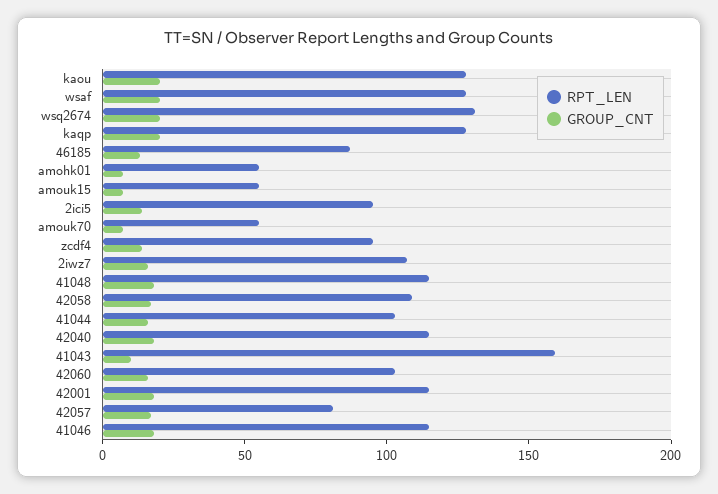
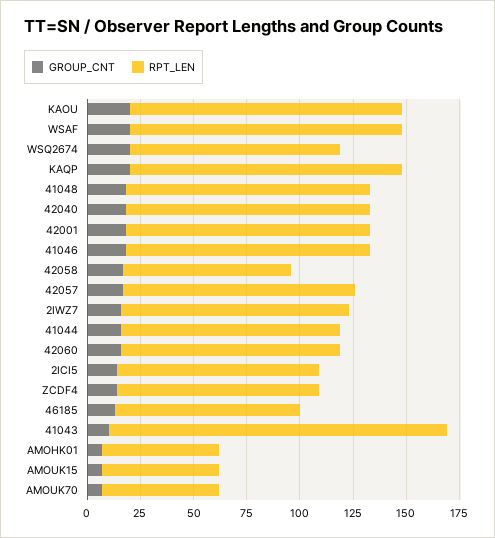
  {
    "RPT_LEN": {
      "kaou": 130,
      "wsaf": 130,
-     "wsq2674": 130,
+     "wsq2674": 100,
      "kaqp": 130,
      "46185": 85,
      "amohk01": 55,
      "amouk15": 55,
      "2ici5": 95,
      "amouk70": 55,
      "zcdf4": 95,
      "2iwz7": 105,
      "41048": 115,
-     "42058": 110,
+     "42058": 80,
      "41044": 105,
      "42040": 115,
      "41043": 160,
      "42060": 105,
      "42001": 115,
-     "42057": 80,
+     "42057": 110,
      "41046": 115
    },
    "GROUP_CNT": {
      "kaou": 20,
      "wsaf": 20,
      "wsq2674": 20,
      "kaqp": 20,
      "46185": 15,
      "amohk01": 5,
      "amouk15": 5,
      "2ici5": 15,
      "amouk70": 5,
      "zcdf4": 15,
      "2iwz7": 15,
      "41048": 20,
      "42058": 15,
      "41044": 15,
      "42040": 20,
      "41043": 10,
      "42060": 15,
      "42001": 20,
      "42057": 15,
      "41046": 20
    }
  }

